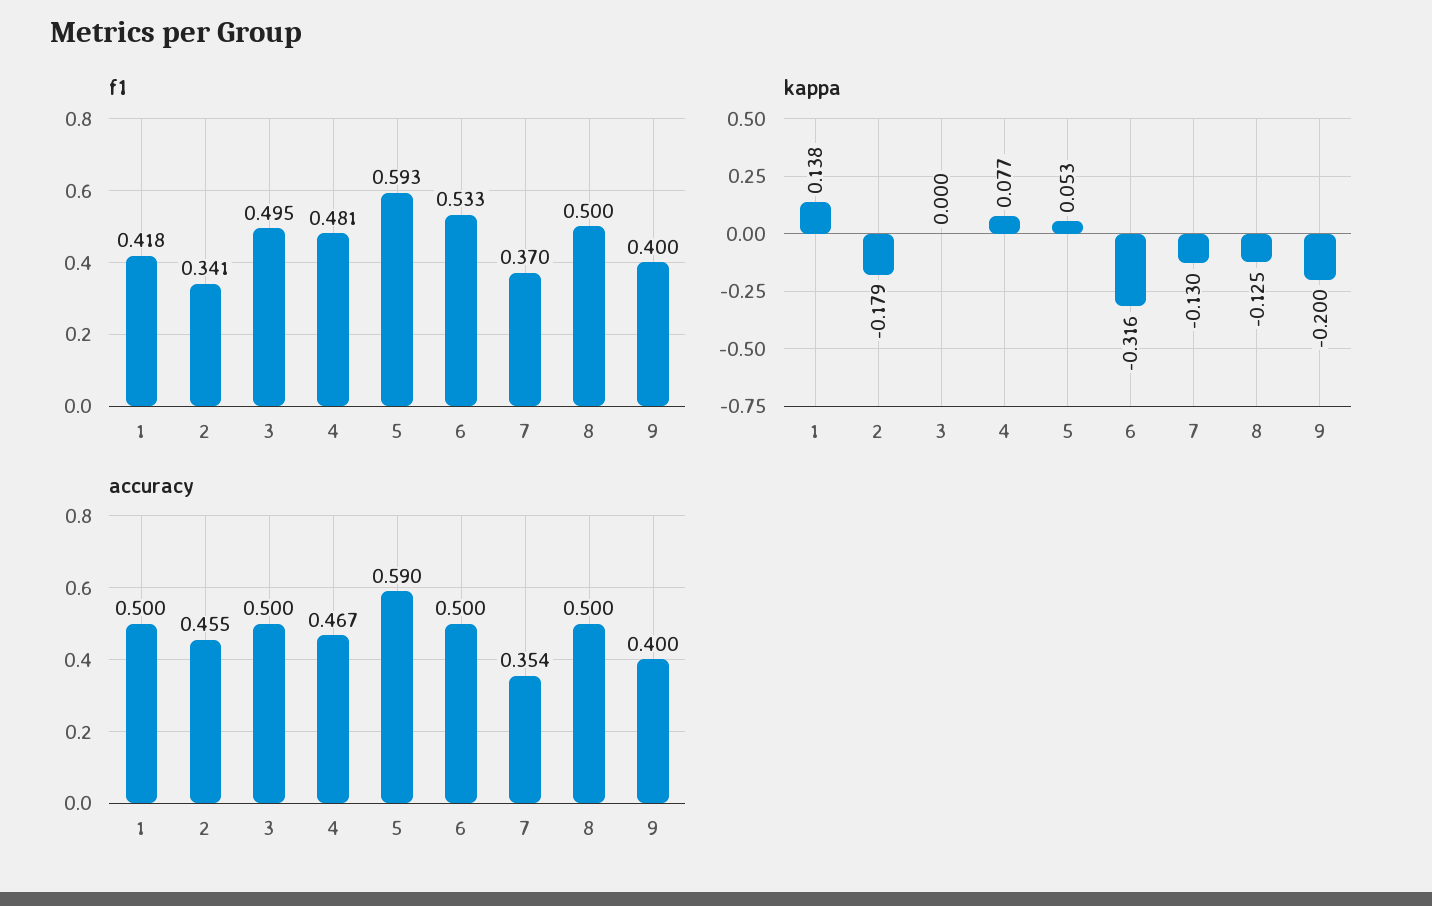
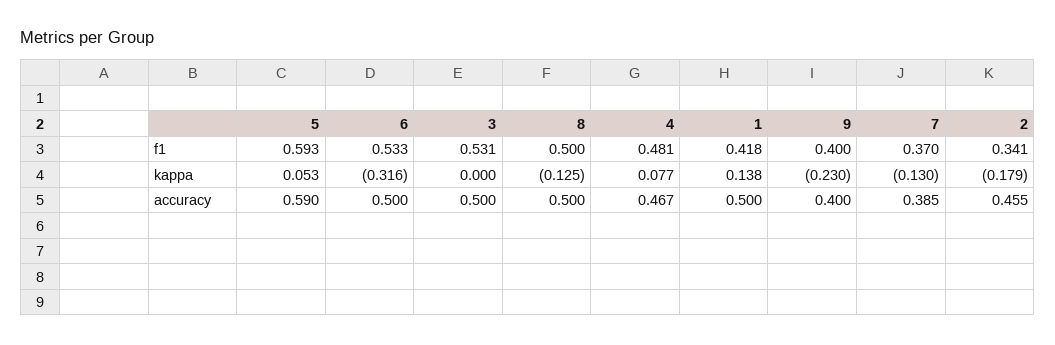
  {
    "f1": {
      "1": 0.418,
      "2": 0.341,
-     "3": 0.495,
+     "3": 0.531,
      "4": 0.481,
      "5": 0.593,
      "6": 0.533,
      "7": 0.37,
      "8": 0.5,
      "9": 0.4
    },
    "kappa": {
      "1": 0.138,
      "2": -0.179,
      "3": 0,
      "4": 0.077,
      "5": 0.053,
      "6": -0.316,
      "7": -0.13,
      "8": -0.125,
-     "9": -0.2
+     "9": -0.23
    },
    "accuracy": {
      "1": 0.5,
      "2": 0.455,
      "3": 0.5,
      "4": 0.467,
      "5": 0.59,
      "6": 0.5,
-     "7": 0.354,
+     "7": 0.385,
      "8": 0.5,
      "9": 0.4
    }
  }

